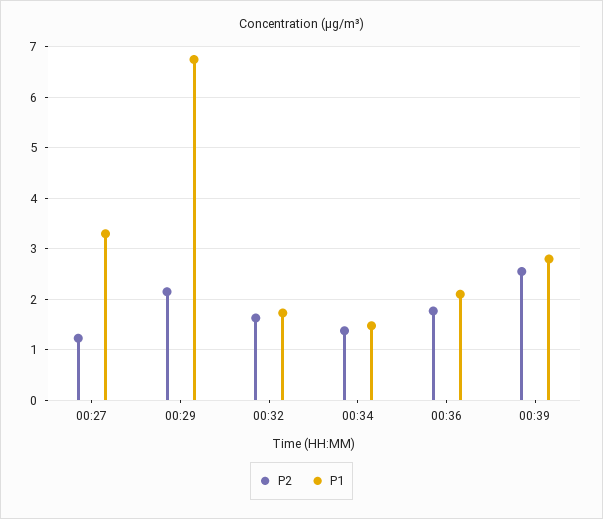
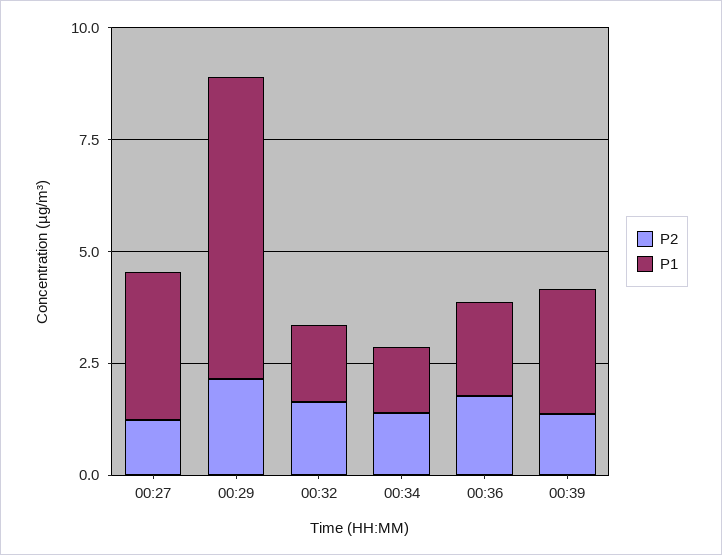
  {
    "P2": {
      "00:27": 1.2,
      "00:29": 2.2,
      "00:32": 1.6,
      "00:34": 1.4,
      "00:36": 1.8,
-     "00:39": 2.6
+     "00:39": 1.5
    },
    "P1": {
      "00:27": 3.4,
      "00:29": 6.8,
      "00:32": 1.8,
      "00:34": 1.4,
      "00:36": 2.2,
      "00:39": 2.8
    }
  }

